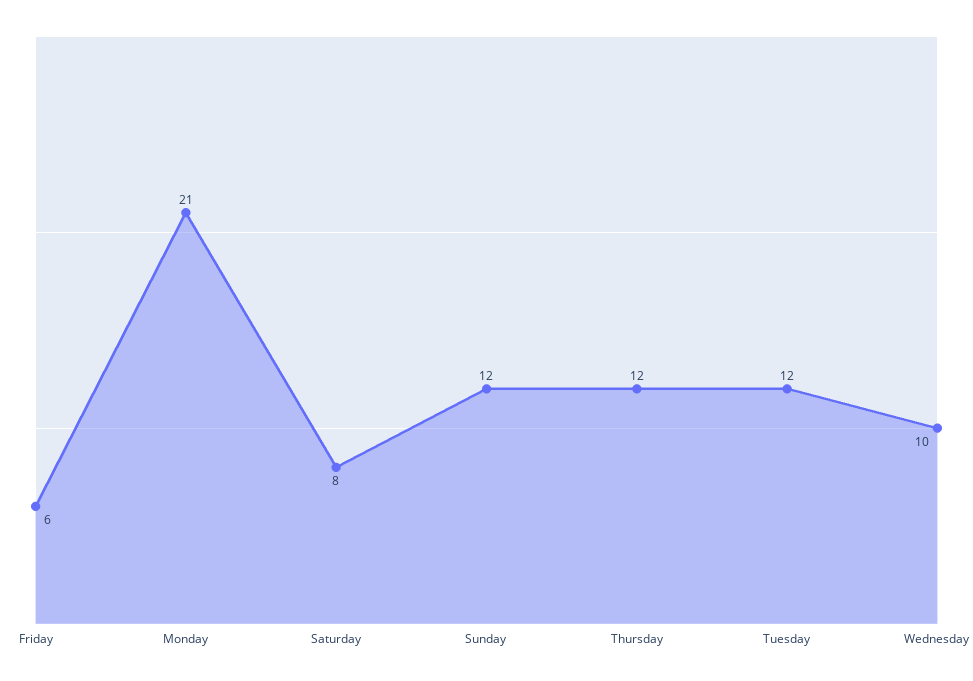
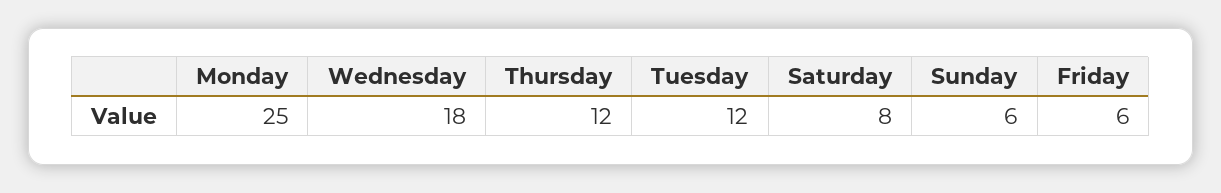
  {
    "Friday": 6,
-   "Monday": 21,
+   "Monday": 25,
    "Saturday": 8,
-   "Sunday": 12,
+   "Sunday": 6,
    "Thursday": 12,
    "Tuesday": 12,
-   "Wednesday": 10
+   "Wednesday": 18
  }

